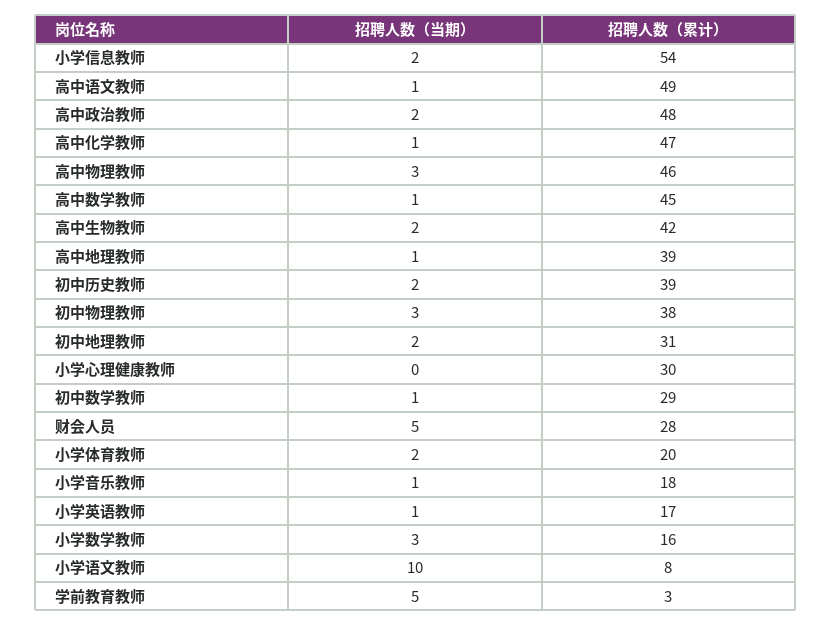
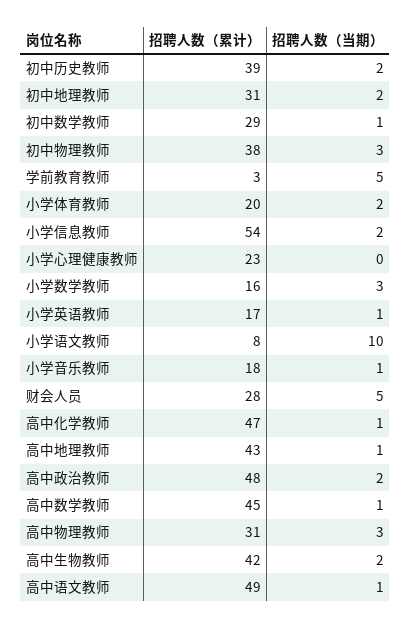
  {
    "招聘人数（当期）": {
      "小学信息教师": 2,
      "高中语文教师": 1,
      "高中政治教师": 2,
      "高中化学教师": 1,
      "高中物理教师": 3,
      "高中数学教师": 1,
      "高中生物教师": 2,
      "高中地理教师": 1,
      "初中历史教师": 2,
      "初中物理教师": 3,
      "初中地理教师": 2,
      "小学心理健康教师": 0,
      "初中数学教师": 1,
      "财会人员": 5,
      "小学体育教师": 2,
      "小学音乐教师": 1,
      "小学英语教师": 1,
      "小学数学教师": 3,
      "小学语文教师": 10,
      "学前教育教师": 5
    },
    "招聘人数（累计）": {
      "小学信息教师": 54,
      "高中语文教师": 49,
      "高中政治教师": 48,
      "高中化学教师": 47,
-     "高中物理教师": 46,
+     "高中物理教师": 31,
      "高中数学教师": 45,
      "高中生物教师": 42,
-     "高中地理教师": 39,
+     "高中地理教师": 43,
      "初中历史教师": 39,
      "初中物理教师": 38,
      "初中地理教师": 31,
-     "小学心理健康教师": 30,
+     "小学心理健康教师": 23,
      "初中数学教师": 29,
      "财会人员": 28,
      "小学体育教师": 20,
      "小学音乐教师": 18,
      "小学英语教师": 17,
      "小学数学教师": 16,
      "小学语文教师": 8,
      "学前教育教师": 3
    }
  }

